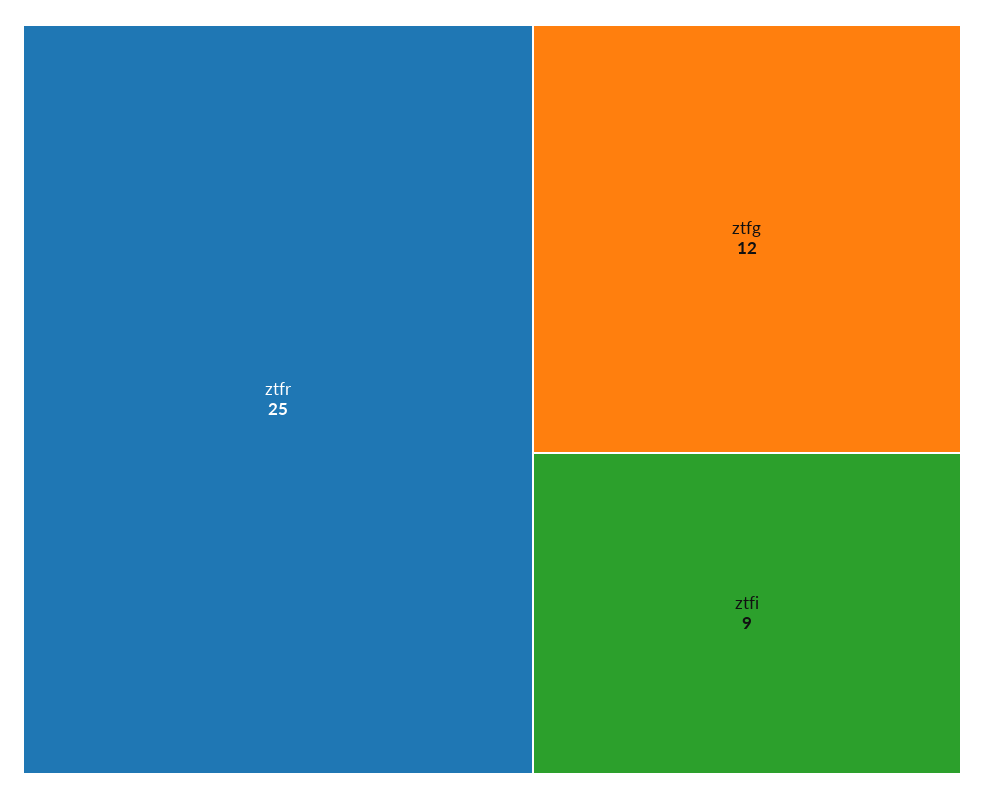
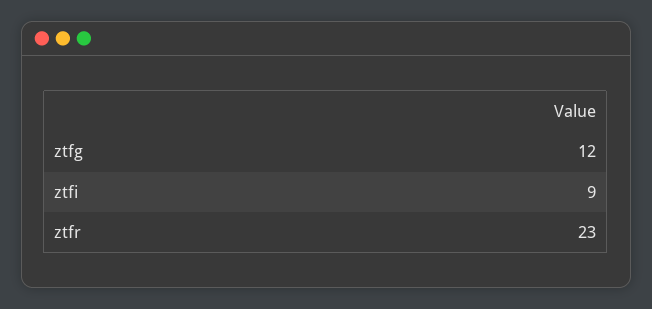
  {
-   "ztfr": 25,
+   "ztfr": 23,
    "ztfg": 12,
    "ztfi": 9
  }

